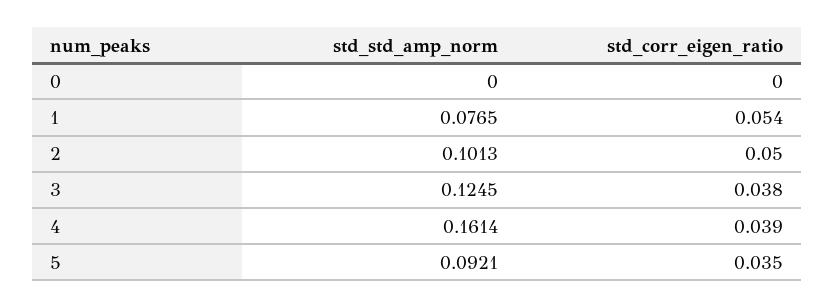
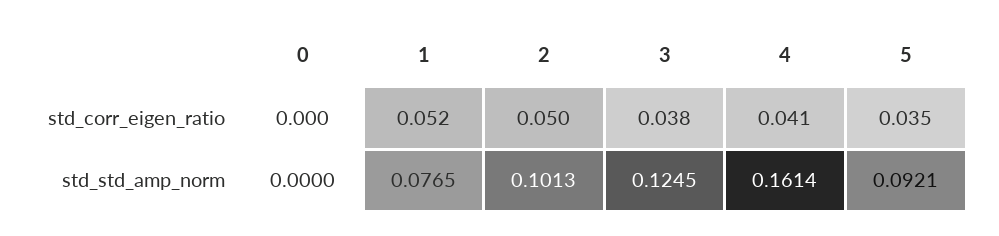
  {
    "std_std_amp_norm": {
      "0": 0,
      "1": 0.0765,
      "2": 0.1013,
      "3": 0.1245,
      "4": 0.1614,
      "5": 0.0921
    },
    "std_corr_eigen_ratio": {
      "0": 0,
-     "1": 0.054,
+     "1": 0.052,
      "2": 0.05,
      "3": 0.038,
-     "4": 0.039,
+     "4": 0.041,
      "5": 0.035
    }
  }

